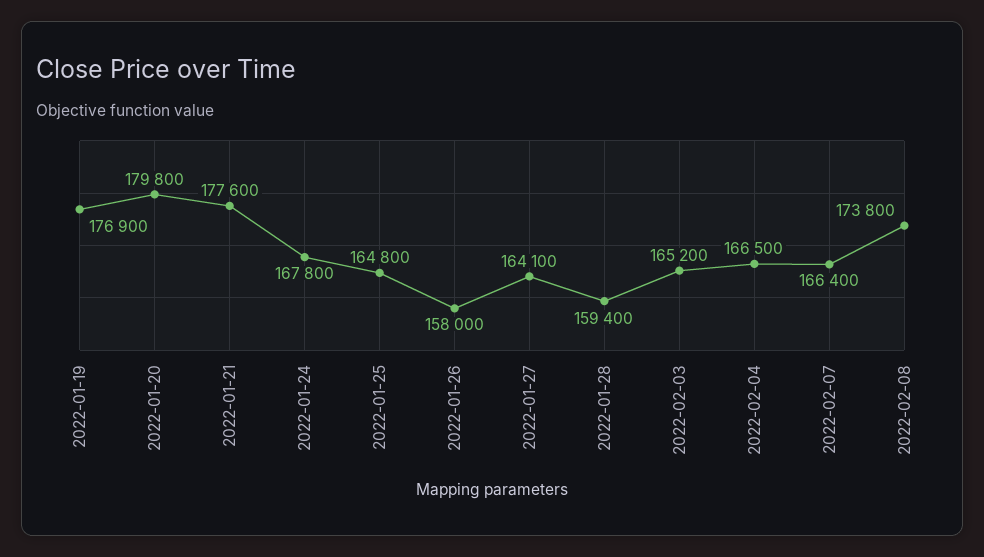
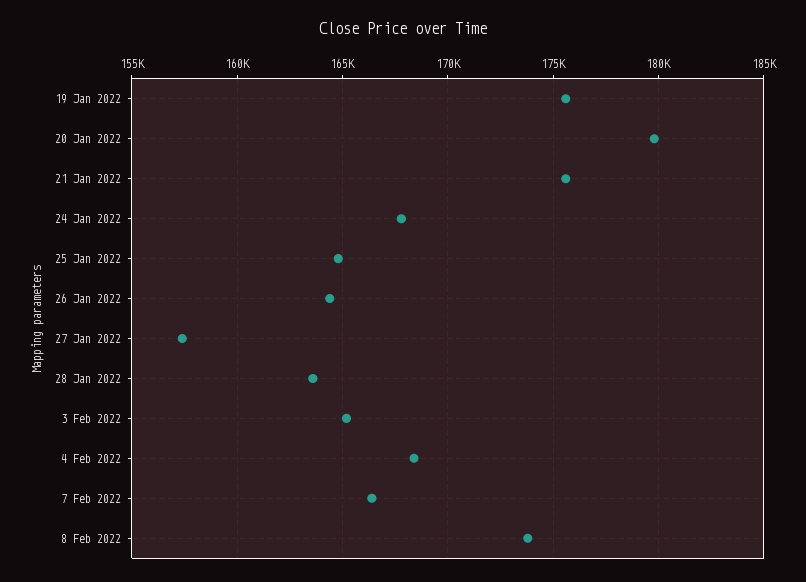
  {
-   "2022-01-19": 176900,
+   "2022-01-19": 175500,
    "2022-01-20": 179800,
-   "2022-01-21": 177600,
+   "2022-01-21": 175500,
    "2022-01-24": 167800,
    "2022-01-25": 164800,
-   "2022-01-26": 158000,
+   "2022-01-26": 164500,
-   "2022-01-27": 164100,
+   "2022-01-27": 157500,
-   "2022-01-28": 159400,
+   "2022-01-28": 163500,
    "2022-02-03": 165200,
-   "2022-02-04": 166500,
+   "2022-02-04": 168500,
    "2022-02-07": 166400,
    "2022-02-08": 173800
  }

